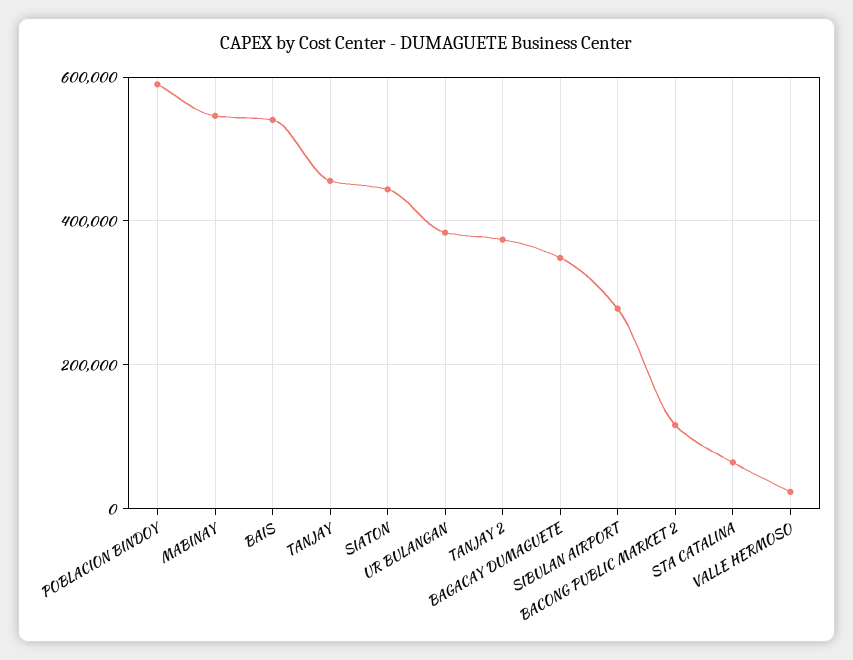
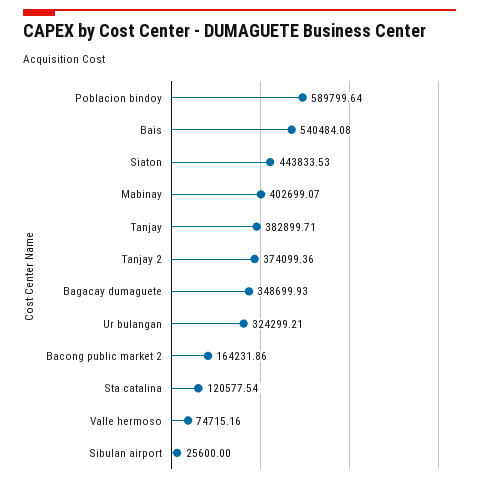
  {
    "POBLACION BINDOY": 589799.64,
-   "MABINAY": 540000,
+   "MABINAY": 402699.07,
    "BAIS": 540484.08,
-   "TANJAY": 460000,
+   "TANJAY": 382899.71,
    "SIATON": 443833.53,
-   "UR BULANGAN": 380000,
+   "UR BULANGAN": 324299.21,
    "TANJAY 2": 374099.36,
    "BAGACAY DUMAGUETE": 348699.93,
-   "SIBULAN AIRPORT": 280000,
+   "SIBULAN AIRPORT": 25600,
-   "BACONG PUBLIC MARKET 2": 120000,
+   "BACONG PUBLIC MARKET 2": 164231.86,
-   "STA CATALINA": 60000,
+   "STA CATALINA": 120577.54,
-   "VALLE HERMOSO": 20000
+   "VALLE HERMOSO": 74715.16
  }

